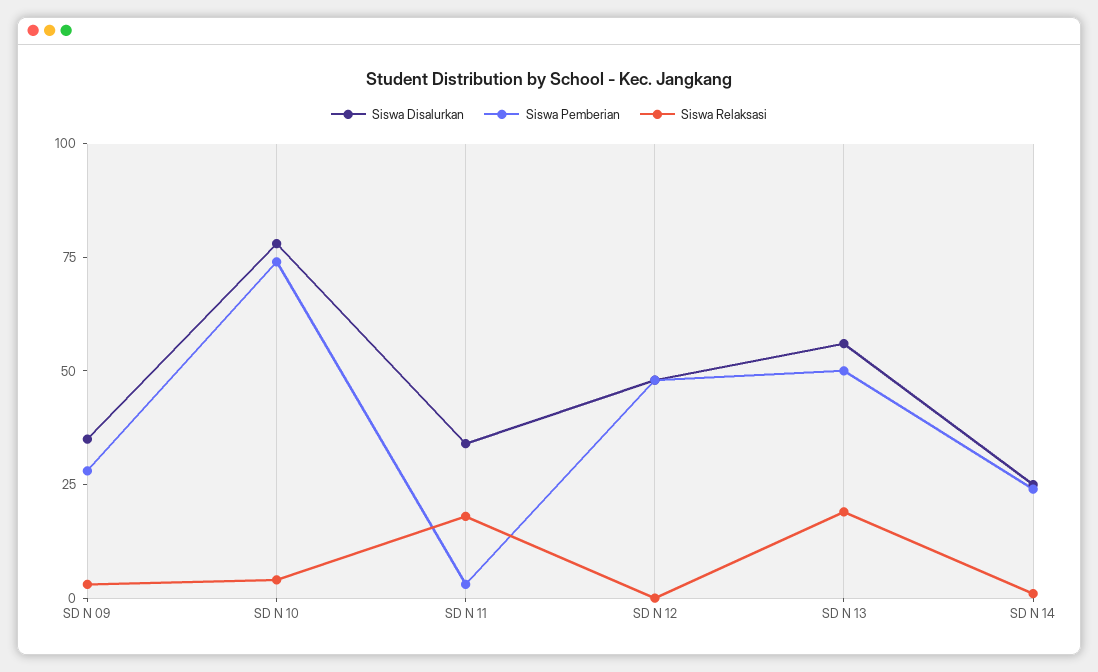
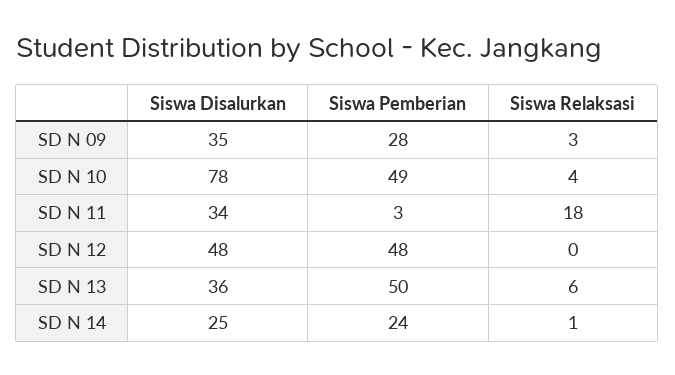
  {
    "Siswa Disalurkan": {
      "SD N 09": 35,
      "SD N 10": 78,
      "SD N 11": 34,
      "SD N 12": 48,
-     "SD N 13": 55,
+     "SD N 13": 36,
      "SD N 14": 25
    },
    "Siswa Pemberian": {
      "SD N 09": 28,
-     "SD N 10": 75,
+     "SD N 10": 49,
      "SD N 11": 3,
      "SD N 12": 48,
      "SD N 13": 50,
      "SD N 14": 24
    },
    "Siswa Relaksasi": {
      "SD N 09": 3,
      "SD N 10": 4,
      "SD N 11": 18,
      "SD N 12": 0,
-     "SD N 13": 20,
+     "SD N 13": 6,
      "SD N 14": 1
    }
  }

